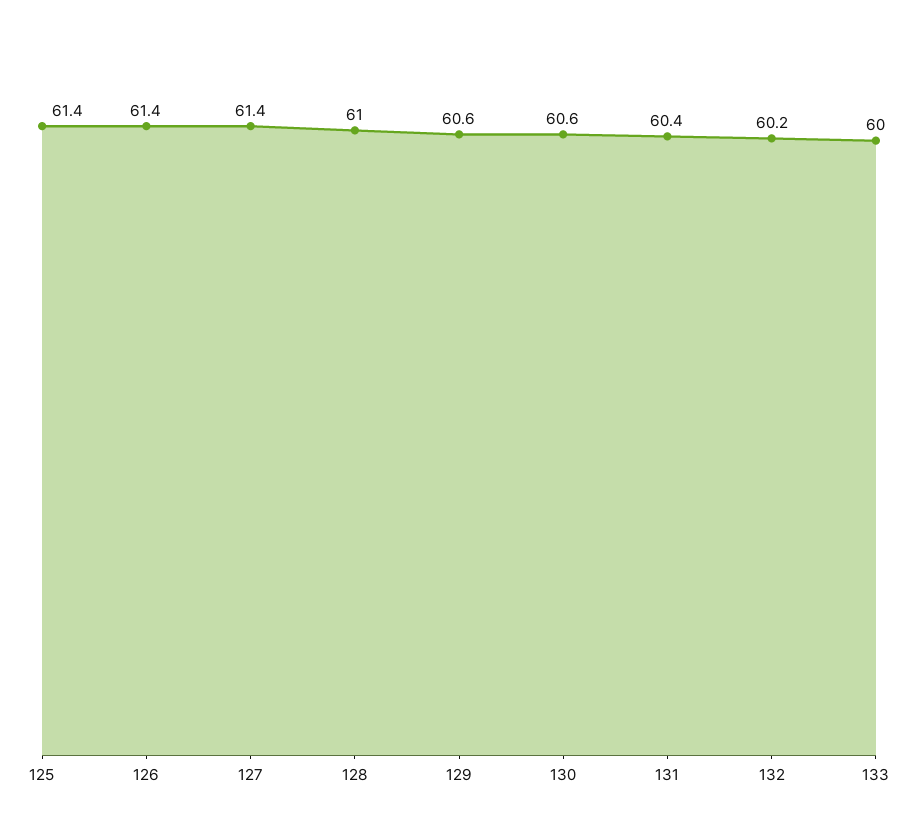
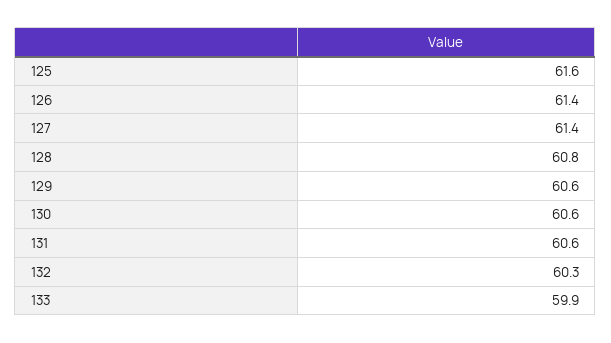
  {
-   "125": 61.4,
+   "125": 61.6,
    "126": 61.4,
    "127": 61.4,
-   "128": 61,
+   "128": 60.8,
    "129": 60.6,
    "130": 60.6,
-   "131": 60.4,
+   "131": 60.6,
-   "132": 60.2,
+   "132": 60.3,
-   "133": 60
+   "133": 59.9
  }

